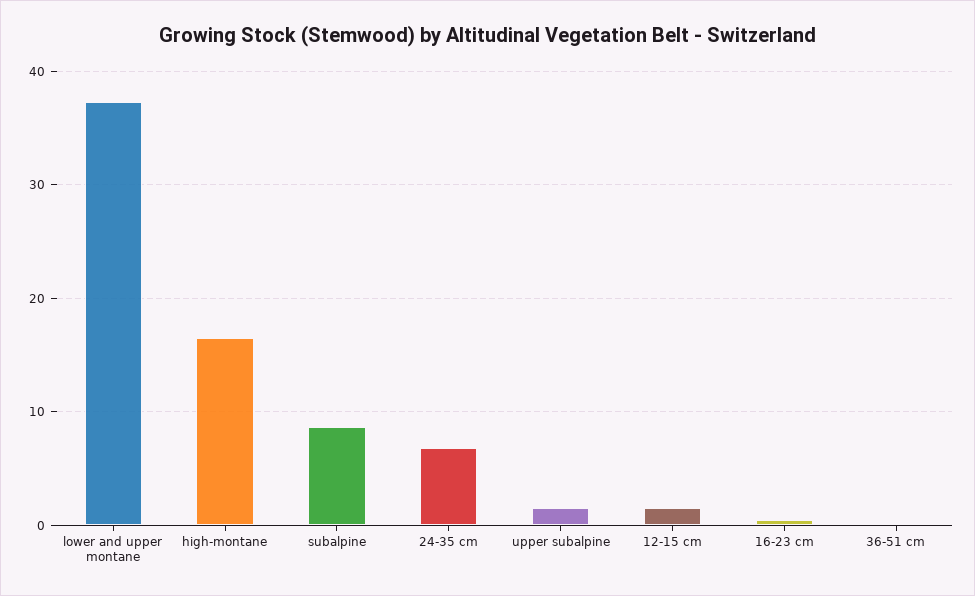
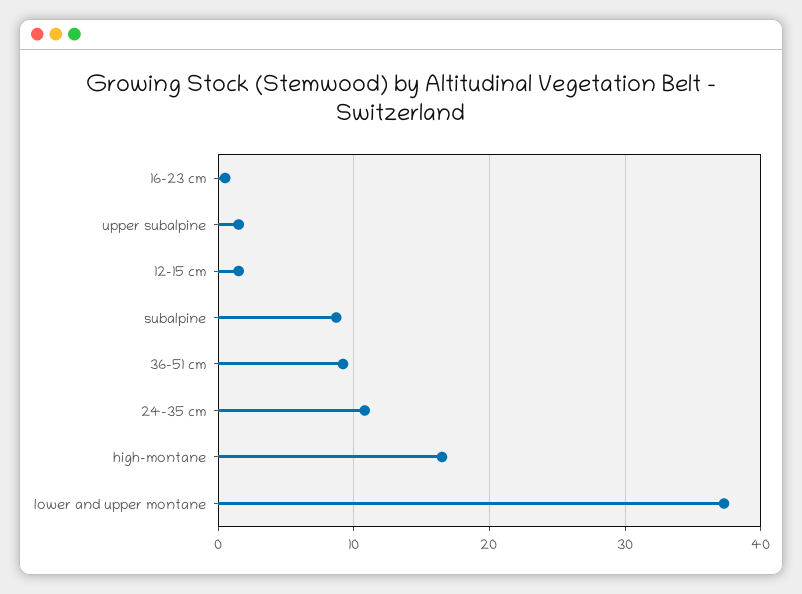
  {
    "lower and upper montane": 37,
    "high-montane": 17,
    "subalpine": 9,
-   "24-35 cm": 7,
+   "24-35 cm": 11,
    "upper subalpine": 2,
    "12-15 cm": 2,
    "16-23 cm": 1,
-   "36-51 cm": 0
+   "36-51 cm": 9
  }

